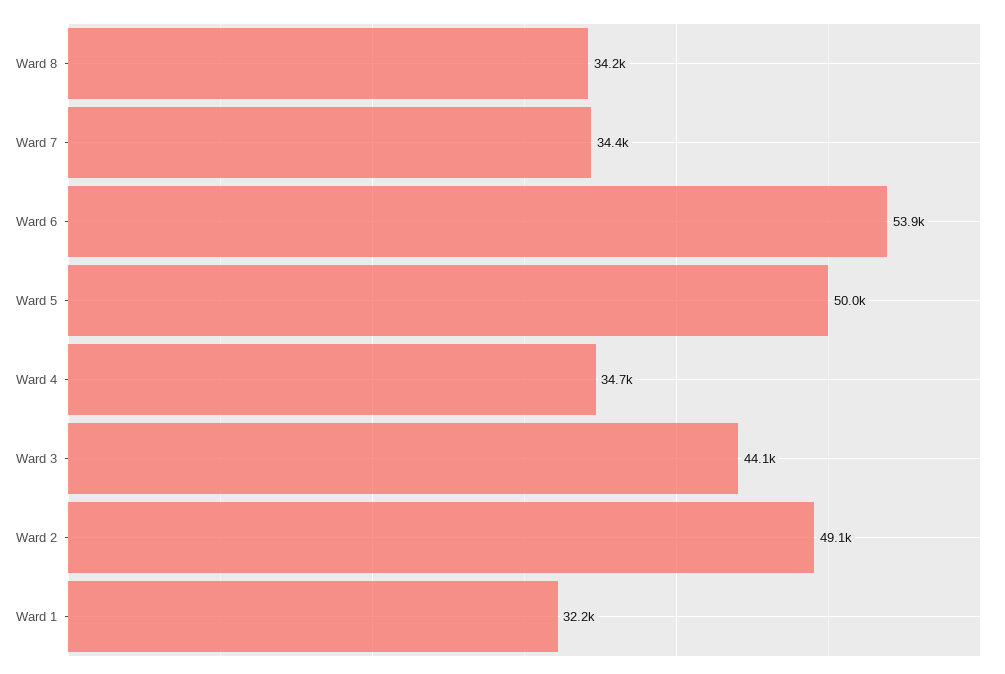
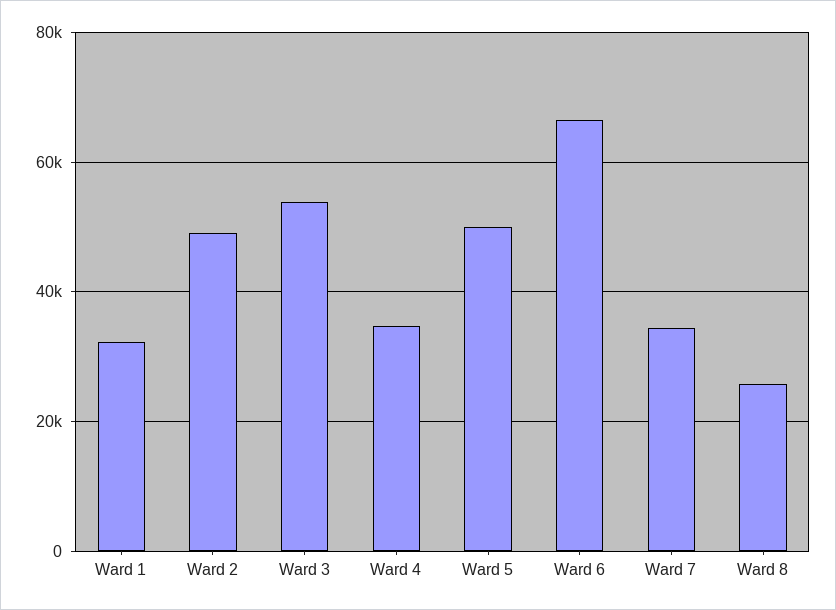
  {
-   "Ward 8": 34200,
+   "Ward 8": 26000,
    "Ward 7": 34400,
-   "Ward 6": 53900,
+   "Ward 6": 66000,
    "Ward 5": 50000,
    "Ward 4": 34700,
-   "Ward 3": 44100,
+   "Ward 3": 54000,
    "Ward 2": 49100,
    "Ward 1": 32200
  }

